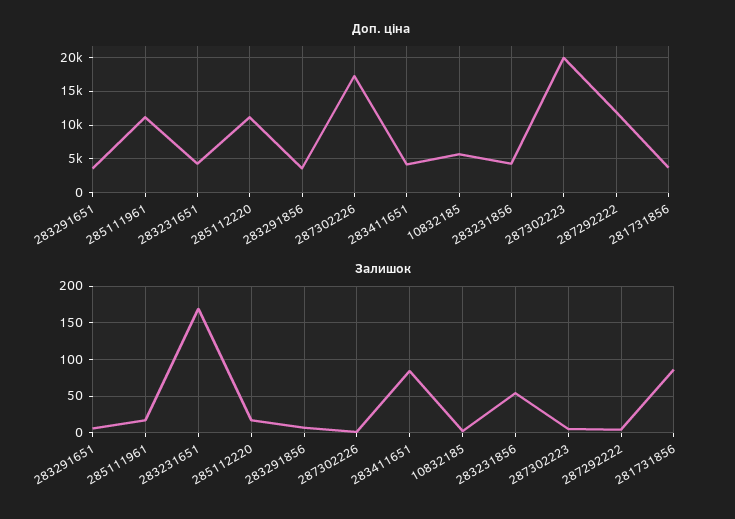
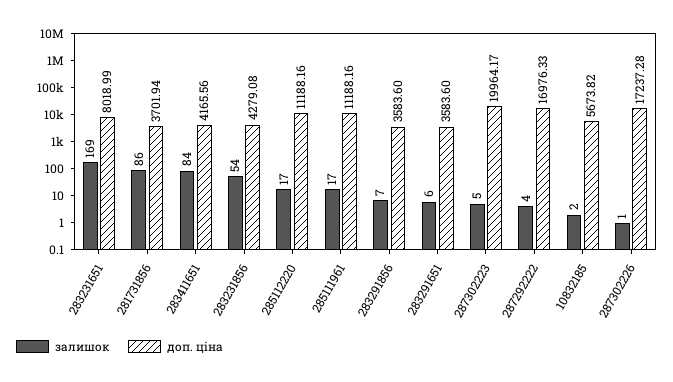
  {
    "Доп. ціна": {
      "283291651": 3583.6,
      "285111961": 11188.16,
-     "283231651": 4000,
+     "283231651": 8018.99,
      "285112220": 11188.16,
      "283291856": 3583.6,
      "287302226": 17237.28,
      "283411651": 4165.56,
      "10832185": 5673.82,
      "283231856": 4279.08,
      "287302223": 19964.17,
-     "287292222": 12000,
+     "287292222": 16976.33,
      "281731856": 3701.94
    },
    "Залишок": {
      "283291651": 6,
      "285111961": 17,
      "283231651": 169,
      "285112220": 17,
      "283291856": 7,
      "287302226": 1,
      "283411651": 84,
      "10832185": 2,
      "283231856": 54,
      "287302223": 5,
      "287292222": 4,
      "281731856": 86
    }
  }

